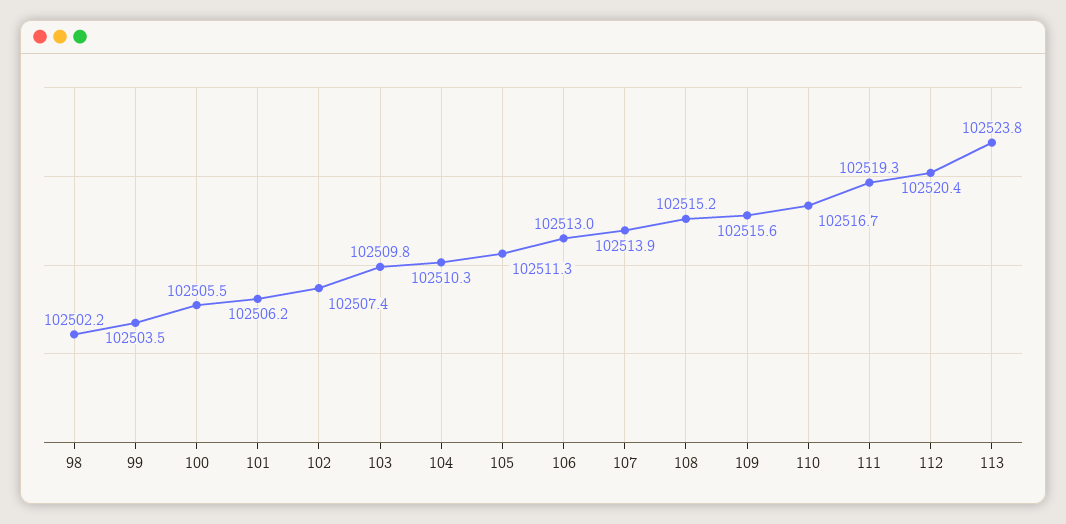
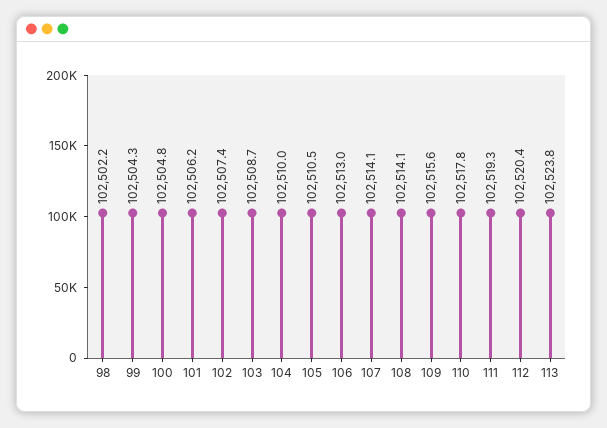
  {
    "98": 102502.2,
-   "99": 102503.5,
+   "99": 102504.3,
-   "100": 102505.5,
+   "100": 102504.8,
    "101": 102506.2,
    "102": 102507.4,
-   "103": 102509.8,
+   "103": 102508.7,
-   "104": 102510.3,
+   "104": 102510,
-   "105": 102511.3,
+   "105": 102510.5,
    "106": 102513,
-   "107": 102513.9,
+   "107": 102514.1,
-   "108": 102515.2,
+   "108": 102514.1,
    "109": 102515.6,
-   "110": 102516.7,
+   "110": 102517.8,
    "111": 102519.3,
    "112": 102520.4,
    "113": 102523.8
  }

